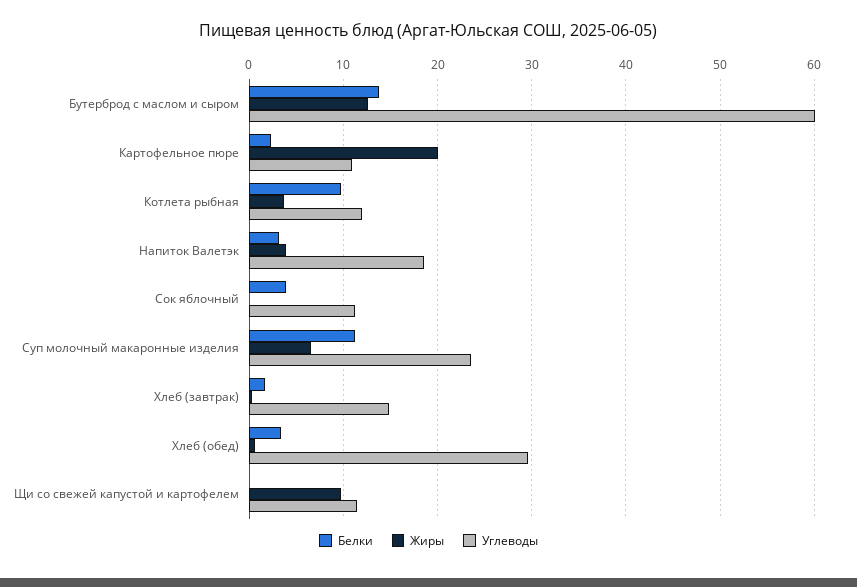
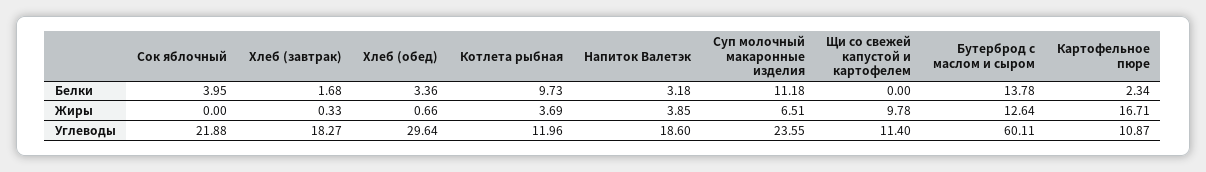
  {
    "Белки": {
      "Бутерброд с маслом и сыром": 13.78,
      "Картофельное пюре": 2.34,
      "Котлета рыбная": 9.73,
      "Напиток Валетэк": 3.18,
      "Сок яблочный": 3.95,
      "Суп молочный макаронные изделия": 11.18,
      "Хлеб (завтрак)": 1.68,
      "Хлеб (обед)": 3.36,
      "Щи со свежей капустой и картофелем": 0
    },
    "Жиры": {
      "Бутерброд с маслом и сыром": 12.64,
-     "Картофельное пюре": 20,
+     "Картофельное пюре": 16.71,
      "Котлета рыбная": 3.69,
      "Напиток Валетэк": 3.85,
      "Сок яблочный": 0,
      "Суп молочный макаронные изделия": 6.51,
      "Хлеб (завтрак)": 0.33,
      "Хлеб (обед)": 0.66,
      "Щи со свежей капустой и картофелем": 9.78
    },
    "Углеводы": {
      "Бутерброд с маслом и сыром": 60.11,
      "Картофельное пюре": 10.87,
      "Котлета рыбная": 11.96,
      "Напиток Валетэк": 18.6,
-     "Сок яблочный": 11,
+     "Сок яблочный": 21.88,
      "Суп молочный макаронные изделия": 23.55,
-     "Хлеб (завтрак)": 15,
+     "Хлеб (завтрак)": 18.27,
      "Хлеб (обед)": 29.64,
      "Щи со свежей капустой и картофелем": 11.4
    }
  }

